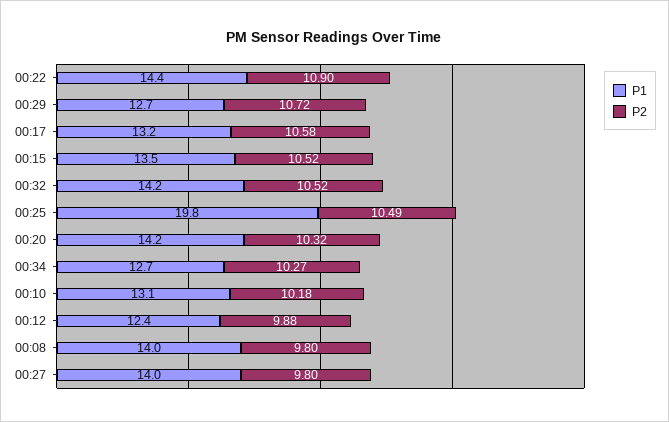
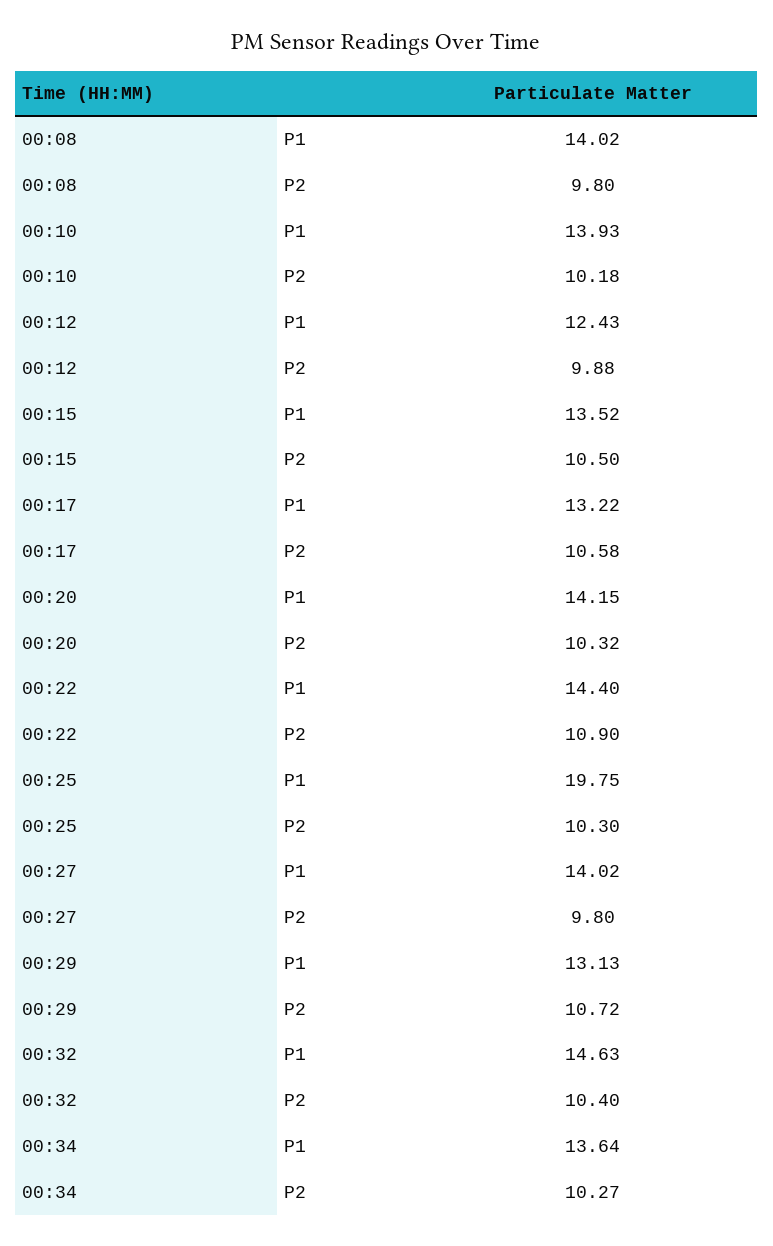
  {
    "P1": {
      "00:22": 14.4,
-     "00:29": 12.7,
+     "00:29": 13.13,
      "00:17": 13.22,
      "00:15": 13.52,
-     "00:32": 14.2,
+     "00:32": 14.63,
      "00:25": 19.75,
      "00:20": 14.15,
-     "00:34": 12.7,
+     "00:34": 13.64,
-     "00:10": 13.1,
+     "00:10": 13.93,
      "00:12": 12.43,
      "00:08": 14.02,
      "00:27": 14.02
    },
    "P2": {
      "00:22": 10.9,
      "00:29": 10.72,
      "00:17": 10.58,
-     "00:15": 10.52,
+     "00:15": 10.5,
-     "00:32": 10.52,
+     "00:32": 10.4,
-     "00:25": 10.49,
+     "00:25": 10.3,
      "00:20": 10.32,
      "00:34": 10.27,
      "00:10": 10.18,
      "00:12": 9.88,
      "00:08": 9.8,
      "00:27": 9.8
    }
  }

